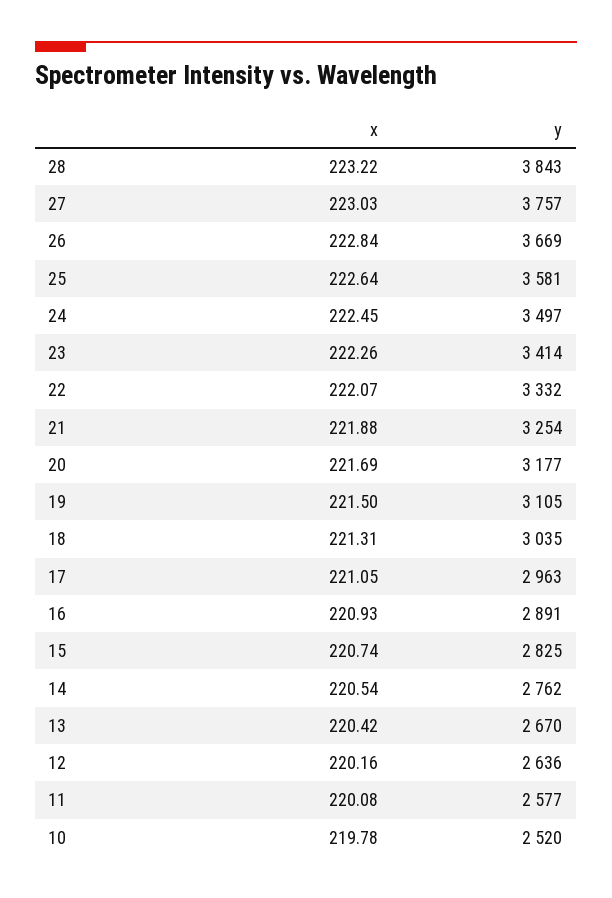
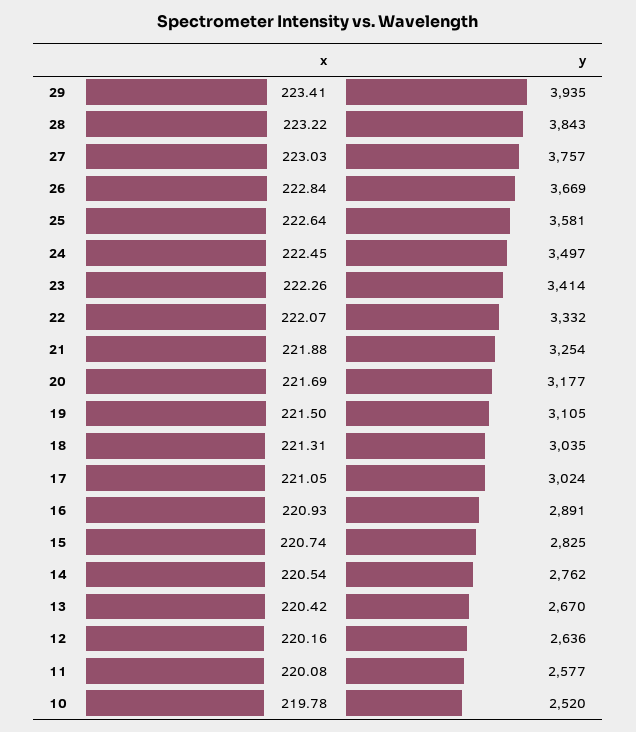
  {
    "x": {
      "28": 223.22,
      "27": 223.03,
      "26": 222.84,
      "25": 222.64,
      "24": 222.45,
      "23": 222.26,
      "22": 222.07,
      "21": 221.88,
      "20": 221.69,
      "19": 221.5,
      "18": 221.31,
      "17": 221.05,
      "16": 220.93,
      "15": 220.74,
      "14": 220.54,
      "13": 220.42,
      "12": 220.16,
      "11": 220.08,
-     "10": 219.78
+     "10": 219.78,
+     "29": 223.41
    },
    "y": {
      "28": 3843,
      "27": 3757,
      "26": 3669,
      "25": 3581,
      "24": 3497,
      "23": 3414,
      "22": 3332,
      "21": 3254,
      "20": 3177,
      "19": 3105,
      "18": 3035,
-     "17": 2963,
+     "17": 3024,
      "16": 2891,
      "15": 2825,
      "14": 2762,
      "13": 2670,
      "12": 2636,
      "11": 2577,
-     "10": 2520
+     "10": 2520,
+     "29": 3935
    }
  }

